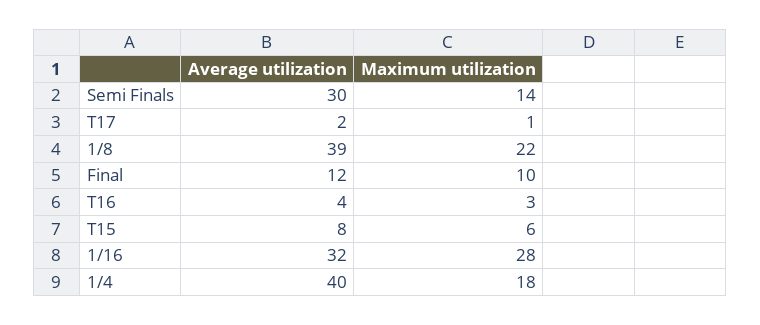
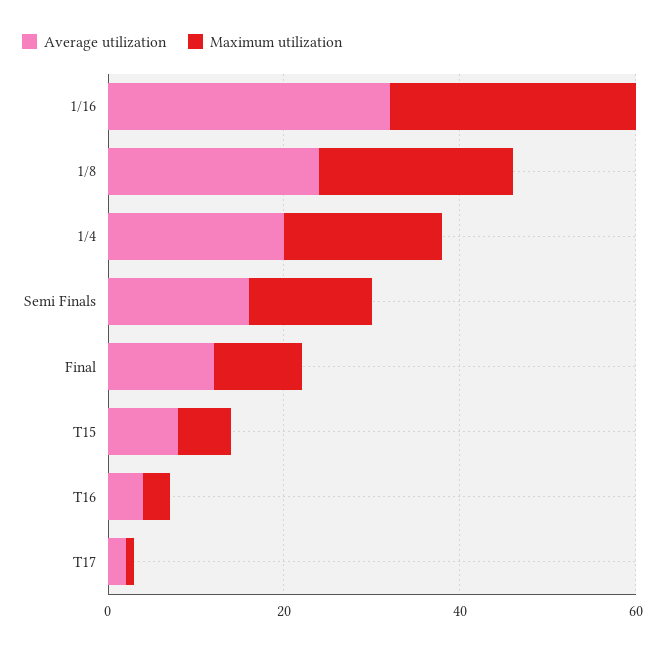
  {
    "Average utilization": {
-     "Semi Finals": 30,
+     "Semi Finals": 15,
      "T17": 2,
-     "1/8": 39,
+     "1/8": 25,
      "Final": 12,
      "T16": 4,
      "T15": 8,
      "1/16": 32,
-     "1/4": 40
+     "1/4": 20
    },
    "Maximum utilization": {
      "Semi Finals": 14,
      "T17": 1,
      "1/8": 22,
      "Final": 10,
      "T16": 3,
      "T15": 6,
      "1/16": 28,
      "1/4": 18
    }
  }

